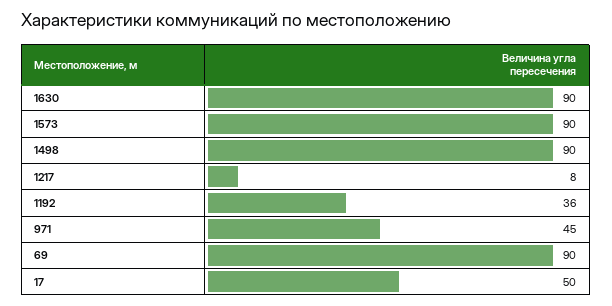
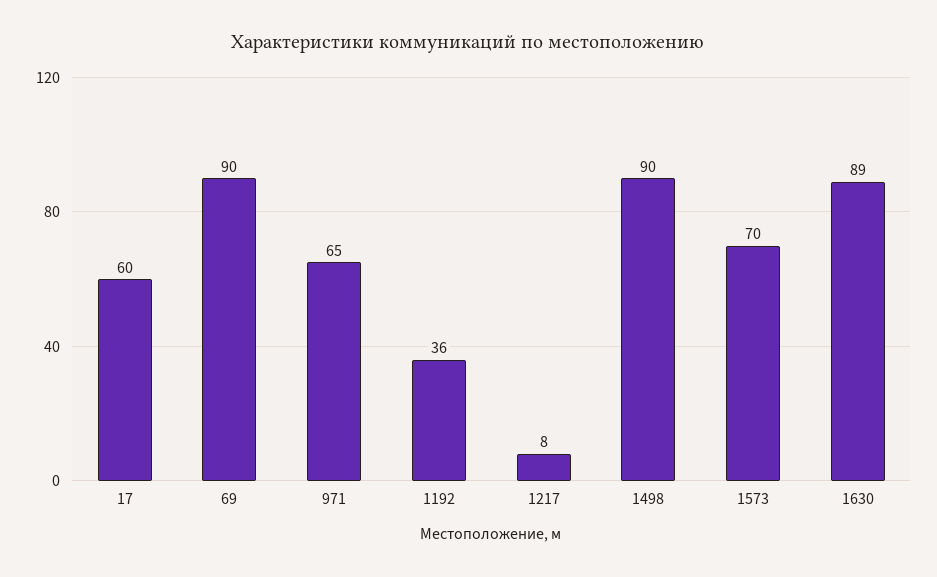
  {
-   "1630": 90,
+   "1630": 89,
-   "1573": 90,
+   "1573": 70,
    "1498": 90,
    "1217": 8,
    "1192": 36,
-   "971": 45,
+   "971": 65,
    "69": 90,
-   "17": 50
+   "17": 60
  }

